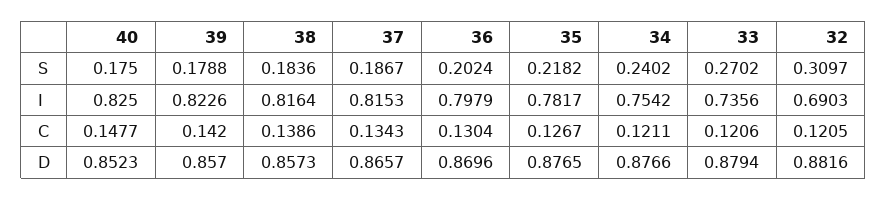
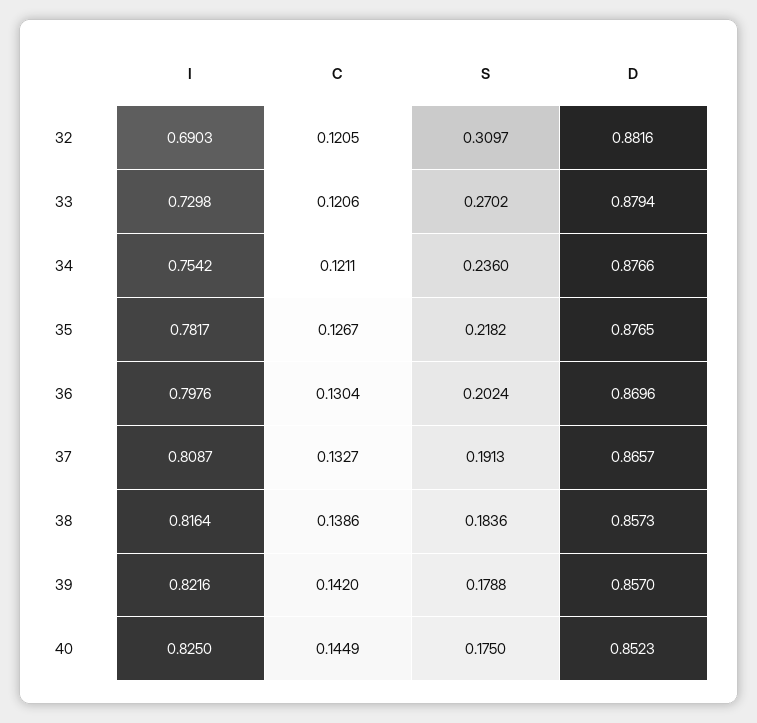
  {
    "40": {
      "S": 0.175,
      "I": 0.825,
-     "C": 0.1477,
+     "C": 0.1449,
      "D": 0.8523
    },
    "39": {
      "S": 0.1788,
-     "I": 0.8226,
+     "I": 0.8216,
      "C": 0.142,
      "D": 0.857
    },
    "38": {
      "S": 0.1836,
      "I": 0.8164,
      "C": 0.1386,
      "D": 0.8573
    },
    "37": {
-     "S": 0.1867,
+     "S": 0.1913,
-     "I": 0.8153,
+     "I": 0.8087,
-     "C": 0.1343,
+     "C": 0.1327,
      "D": 0.8657
    },
    "36": {
      "S": 0.2024,
-     "I": 0.7979,
+     "I": 0.7976,
      "C": 0.1304,
      "D": 0.8696
    },
    "35": {
      "S": 0.2182,
      "I": 0.7817,
      "C": 0.1267,
      "D": 0.8765
    },
    "34": {
-     "S": 0.2402,
+     "S": 0.236,
      "I": 0.7542,
      "C": 0.1211,
      "D": 0.8766
    },
    "33": {
      "S": 0.2702,
-     "I": 0.7356,
+     "I": 0.7298,
      "C": 0.1206,
      "D": 0.8794
    },
    "32": {
      "S": 0.3097,
      "I": 0.6903,
      "C": 0.1205,
      "D": 0.8816
    }
  }

